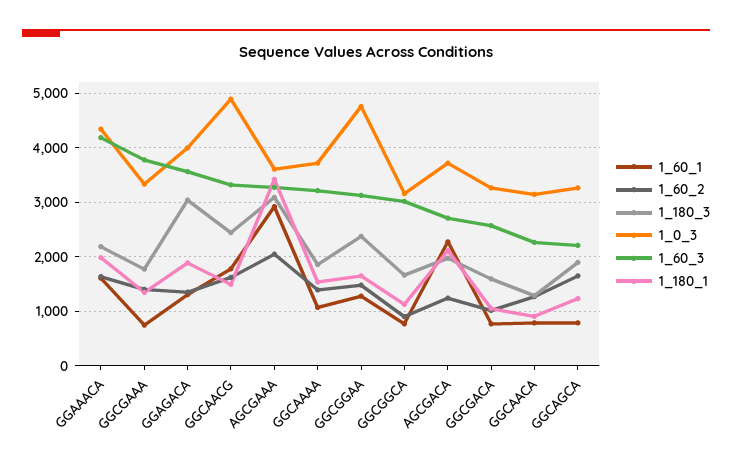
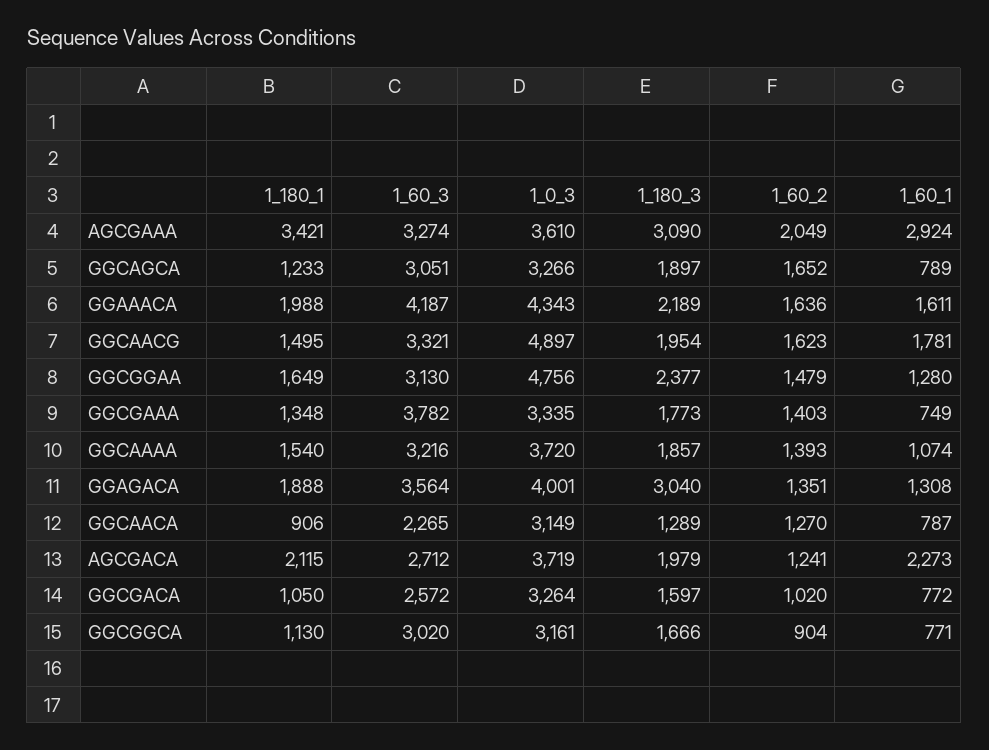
  {
    "1_60_1": {
      "GGAAACA": 1611,
      "GGCGAAA": 749,
      "GGAGACA": 1308,
      "GGCAACG": 1781,
      "AGCGAAA": 2924,
      "GGCAAAA": 1074,
      "GGCGGAA": 1280,
      "GGCGGCA": 771,
      "AGCGACA": 2273,
      "GGCGACA": 772,
      "GGCAACA": 787,
      "GGCAGCA": 789
    },
    "1_60_2": {
      "GGAAACA": 1636,
      "GGCGAAA": 1403,
      "GGAGACA": 1351,
      "GGCAACG": 1623,
      "AGCGAAA": 2049,
      "GGCAAAA": 1393,
      "GGCGGAA": 1479,
      "GGCGGCA": 904,
      "AGCGACA": 1241,
      "GGCGACA": 1020,
      "GGCAACA": 1270,
      "GGCAGCA": 1652
    },
    "1_180_3": {
      "GGAAACA": 2189,
      "GGCGAAA": 1773,
      "GGAGACA": 3040,
-     "GGCAACG": 2400,
+     "GGCAACG": 1954,
      "AGCGAAA": 3090,
      "GGCAAAA": 1857,
      "GGCGGAA": 2377,
      "GGCGGCA": 1666,
      "AGCGACA": 1979,
      "GGCGACA": 1597,
      "GGCAACA": 1289,
      "GGCAGCA": 1897
    },
    "1_0_3": {
      "GGAAACA": 4343,
      "GGCGAAA": 3335,
      "GGAGACA": 4001,
      "GGCAACG": 4897,
      "AGCGAAA": 3610,
      "GGCAAAA": 3720,
      "GGCGGAA": 4756,
      "GGCGGCA": 3161,
      "AGCGACA": 3719,
      "GGCGACA": 3264,
      "GGCAACA": 3149,
      "GGCAGCA": 3266
    },
    "1_60_3": {
      "GGAAACA": 4187,
      "GGCGAAA": 3782,
      "GGAGACA": 3564,
      "GGCAACG": 3321,
      "AGCGAAA": 3274,
      "GGCAAAA": 3216,
      "GGCGGAA": 3130,
      "GGCGGCA": 3020,
      "AGCGACA": 2712,
      "GGCGACA": 2572,
      "GGCAACA": 2265,
-     "GGCAGCA": 2200
+     "GGCAGCA": 3051
    },
    "1_180_1": {
      "GGAAACA": 1988,
      "GGCGAAA": 1348,
      "GGAGACA": 1888,
      "GGCAACG": 1495,
      "AGCGAAA": 3421,
      "GGCAAAA": 1540,
      "GGCGGAA": 1649,
      "GGCGGCA": 1130,
      "AGCGACA": 2115,
      "GGCGACA": 1050,
      "GGCAACA": 906,
      "GGCAGCA": 1233
    }
  }

